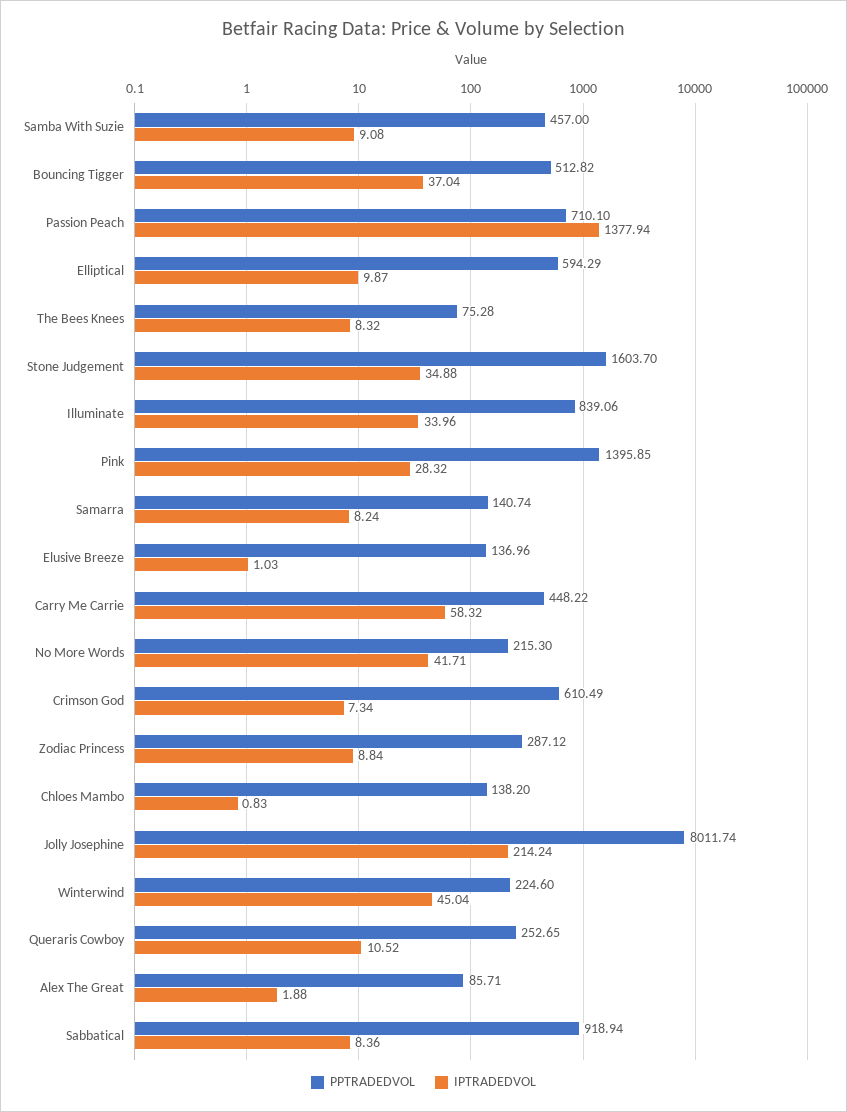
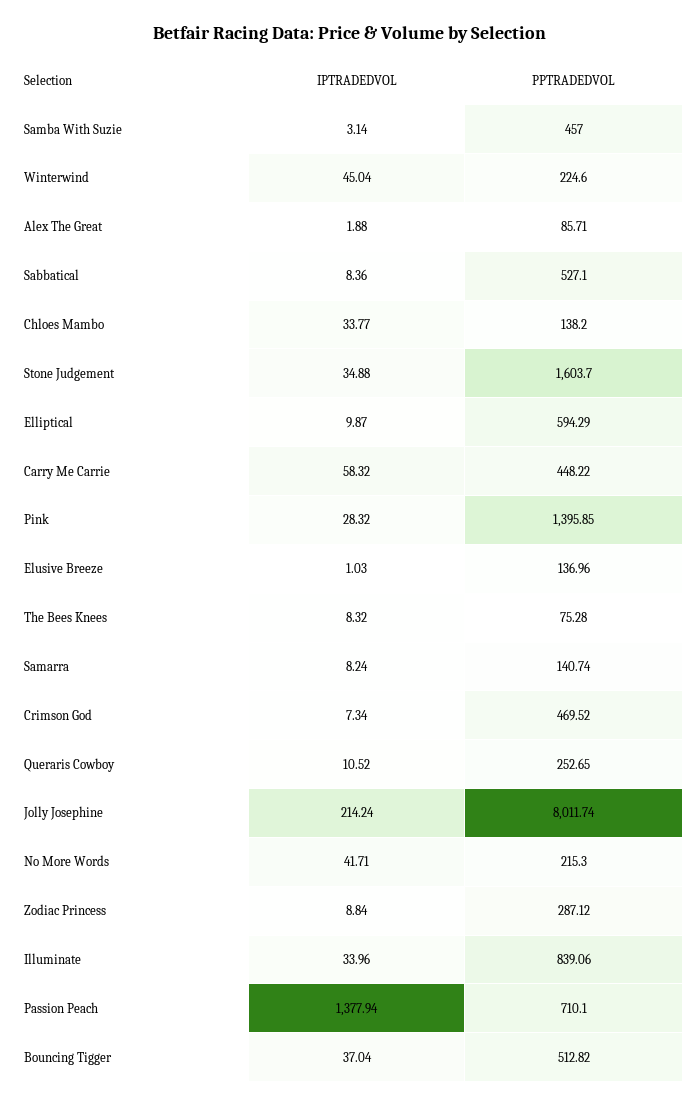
  {
    "PPTRADEDVOL": {
      "Samba With Suzie": 457,
      "Bouncing Tigger": 512.82,
      "Passion Peach": 710.1,
      "Elliptical": 594.29,
      "The Bees Knees": 75.28,
      "Stone Judgement": 1603.7,
      "Illuminate": 839.06,
      "Pink": 1395.85,
      "Samarra": 140.74,
      "Elusive Breeze": 136.96,
      "Carry Me Carrie": 448.22,
      "No More Words": 215.3,
-     "Crimson God": 610.49,
+     "Crimson God": 469.52,
      "Zodiac Princess": 287.12,
      "Chloes Mambo": 138.2,
      "Jolly Josephine": 8011.74,
      "Winterwind": 224.6,
      "Queraris Cowboy": 252.65,
      "Alex The Great": 85.71,
-     "Sabbatical": 918.94
+     "Sabbatical": 527.1
    },
    "IPTRADEDVOL": {
-     "Samba With Suzie": 9.08,
+     "Samba With Suzie": 3.14,
      "Bouncing Tigger": 37.04,
      "Passion Peach": 1377.94,
      "Elliptical": 9.87,
      "The Bees Knees": 8.32,
      "Stone Judgement": 34.88,
      "Illuminate": 33.96,
      "Pink": 28.32,
      "Samarra": 8.24,
      "Elusive Breeze": 1.03,
      "Carry Me Carrie": 58.32,
      "No More Words": 41.71,
      "Crimson God": 7.34,
      "Zodiac Princess": 8.84,
-     "Chloes Mambo": 0.83,
+     "Chloes Mambo": 33.77,
      "Jolly Josephine": 214.24,
      "Winterwind": 45.04,
      "Queraris Cowboy": 10.52,
      "Alex The Great": 1.88,
      "Sabbatical": 8.36
    }
  }

